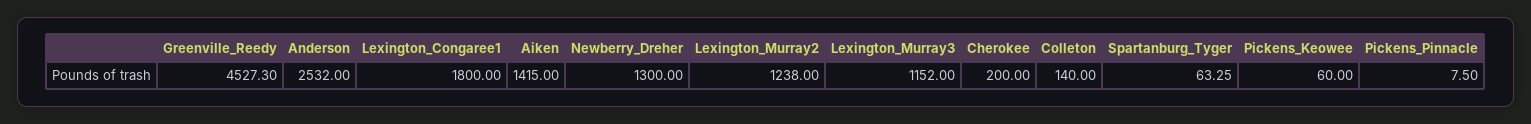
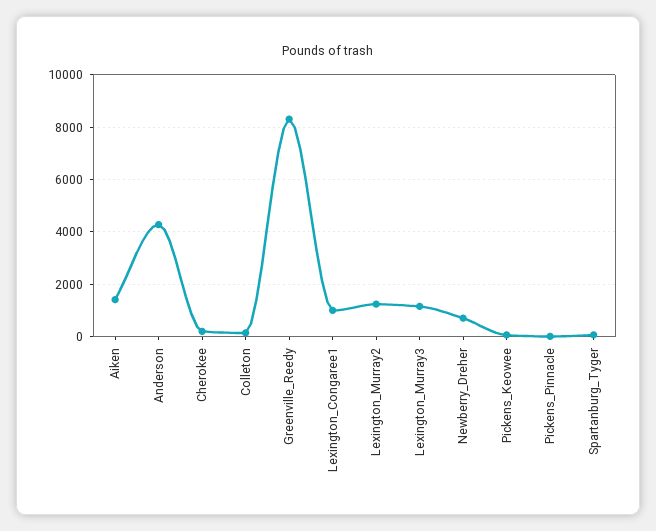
  {
-   "Greenville_Reedy": 4527.3,
+   "Greenville_Reedy": 8250,
-   "Anderson": 2532,
+   "Anderson": 4250,
-   "Lexington_Congaree1": 1800,
+   "Lexington_Congaree1": 1000,
    "Aiken": 1415,
-   "Newberry_Dreher": 1300,
+   "Newberry_Dreher": 750,
    "Lexington_Murray2": 1238,
    "Lexington_Murray3": 1152,
    "Cherokee": 200,
    "Colleton": 140,
    "Spartanburg_Tyger": 63.25,
    "Pickens_Keowee": 60,
    "Pickens_Pinnacle": 7.5
  }

